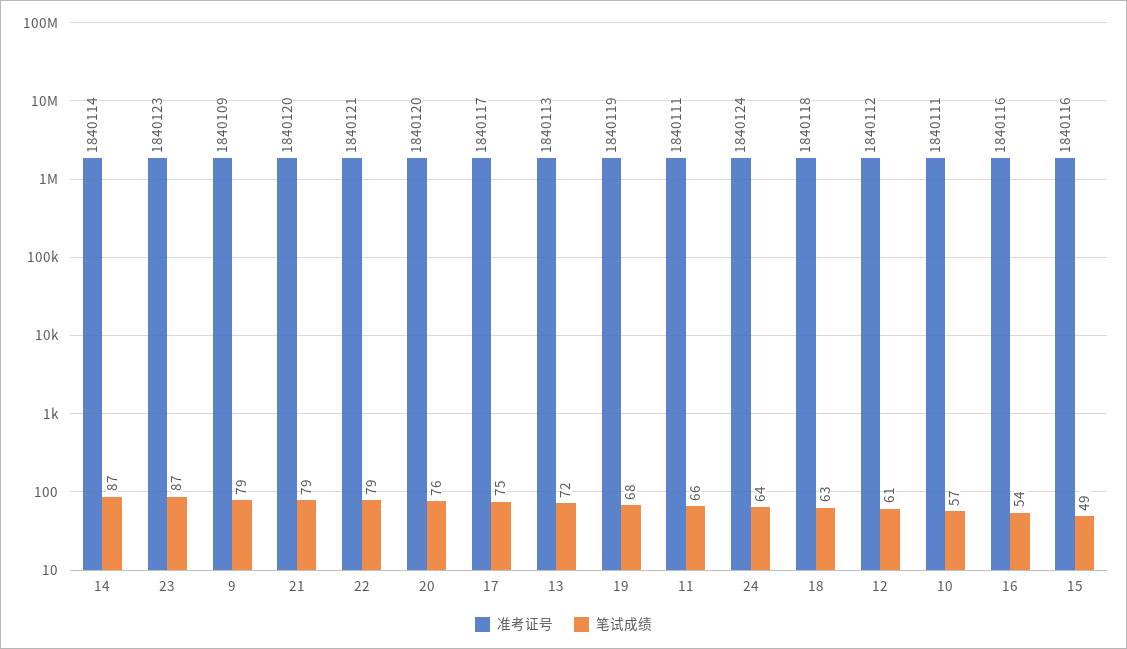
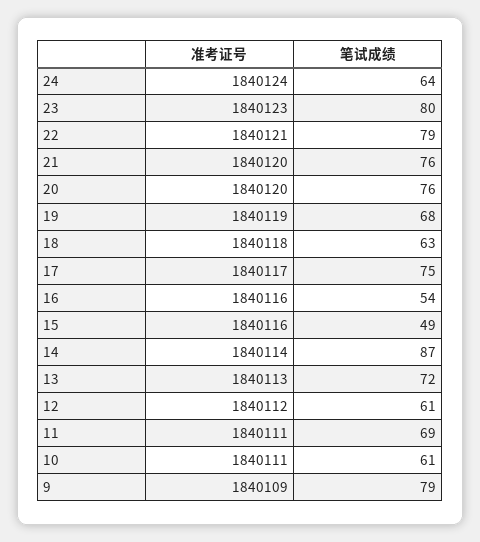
  {
    "准考证号": {
      "14": 1840114,
      "23": 1840123,
      "9": 1840109,
      "21": 1840120,
      "22": 1840121,
      "20": 1840120,
      "17": 1840117,
      "13": 1840113,
      "19": 1840119,
      "11": 1840111,
      "24": 1840124,
      "18": 1840118,
      "12": 1840112,
      "10": 1840111,
      "16": 1840116,
      "15": 1840116
    },
    "笔试成绩": {
      "14": 87,
-     "23": 87,
+     "23": 80,
      "9": 79,
-     "21": 79,
+     "21": 76,
      "22": 79,
      "20": 76,
      "17": 75,
      "13": 72,
      "19": 68,
-     "11": 66,
+     "11": 69,
      "24": 64,
      "18": 63,
      "12": 61,
-     "10": 57,
+     "10": 61,
      "16": 54,
      "15": 49
    }
  }

